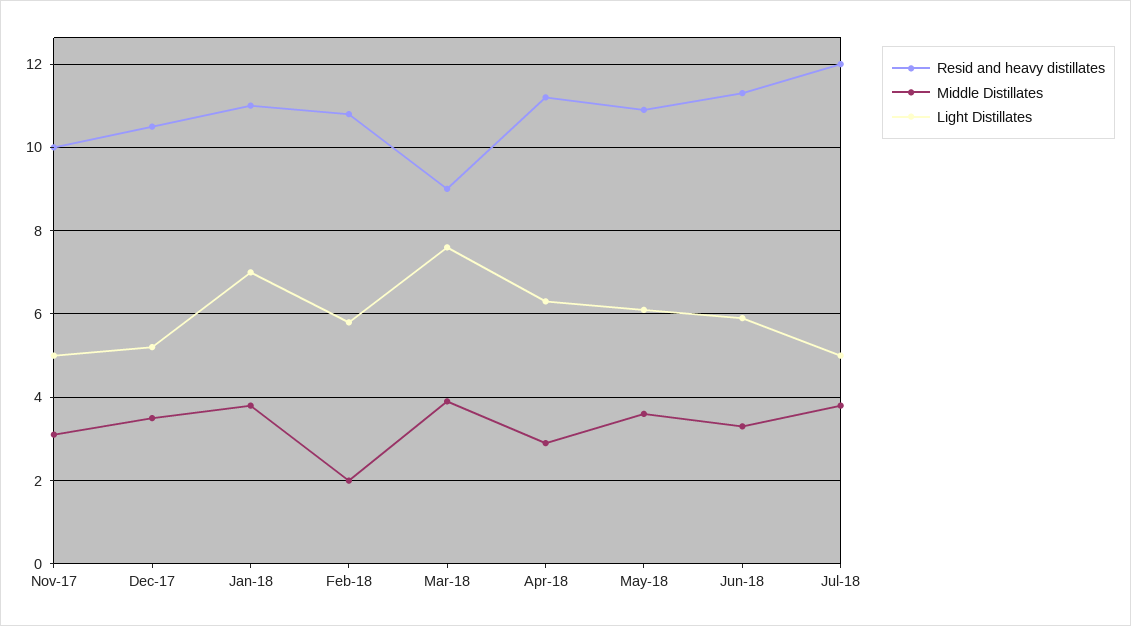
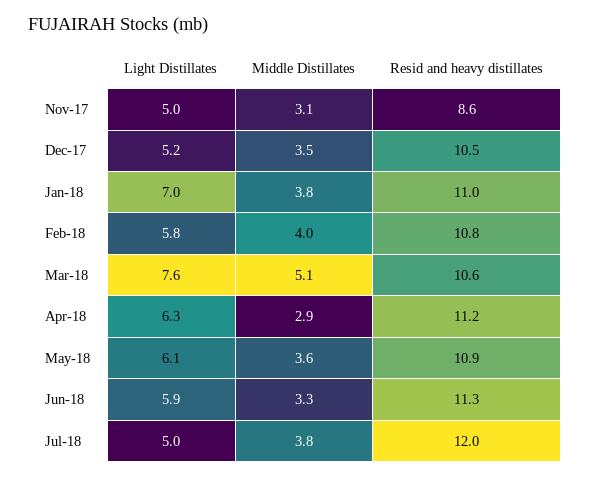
  {
    "Resid and heavy distillates": {
-     "Nov-17": 10,
+     "Nov-17": 8.6,
      "Dec-17": 10.5,
      "Jan-18": 11,
      "Feb-18": 10.8,
-     "Mar-18": 9,
+     "Mar-18": 10.6,
      "Apr-18": 11.2,
      "May-18": 10.9,
      "Jun-18": 11.3,
      "Jul-18": 12
    },
    "Middle Distillates": {
      "Nov-17": 3.1,
      "Dec-17": 3.5,
      "Jan-18": 3.8,
-     "Feb-18": 2,
+     "Feb-18": 4,
-     "Mar-18": 4,
+     "Mar-18": 5.1,
      "Apr-18": 2.9,
      "May-18": 3.6,
      "Jun-18": 3.3,
      "Jul-18": 3.8
    },
    "Light Distillates": {
      "Nov-17": 5,
      "Dec-17": 5.2,
      "Jan-18": 7,
      "Feb-18": 5.8,
      "Mar-18": 7.6,
      "Apr-18": 6.3,
      "May-18": 6.1,
      "Jun-18": 5.9,
      "Jul-18": 5
    }
  }

